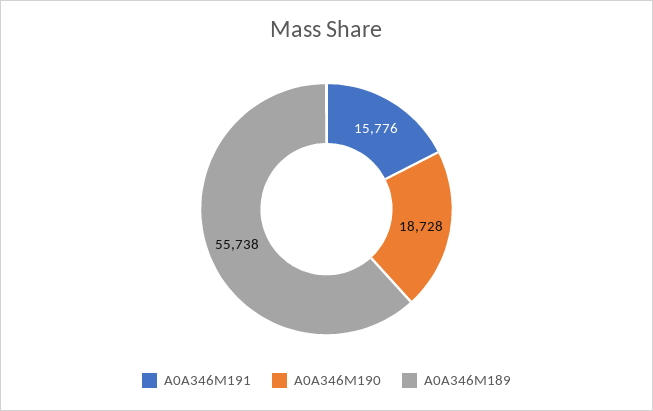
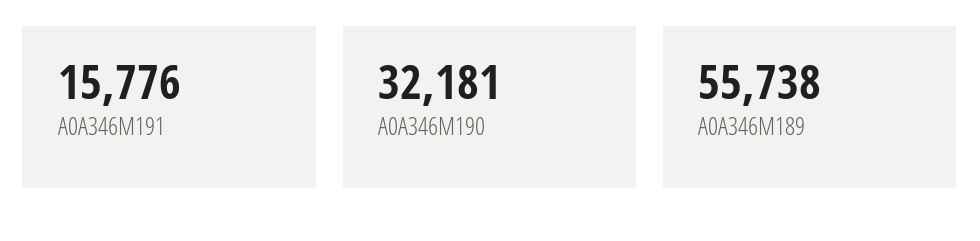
  {
    "A0A346M191": 15776,
-   "A0A346M190": 18728,
+   "A0A346M190": 32181,
    "A0A346M189": 55738
  }

